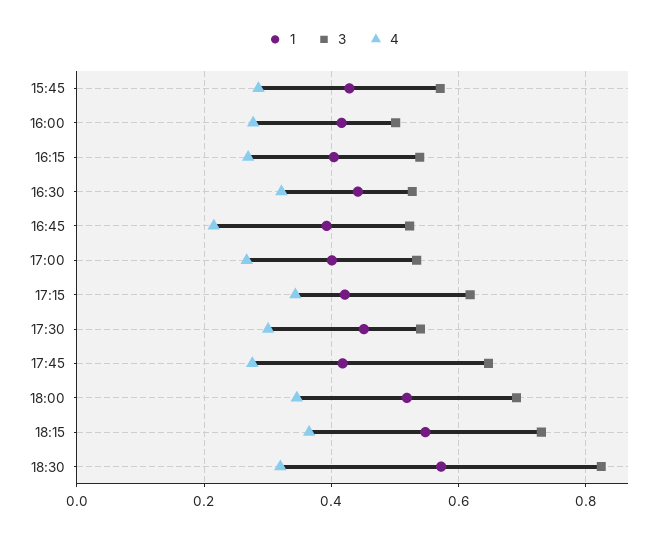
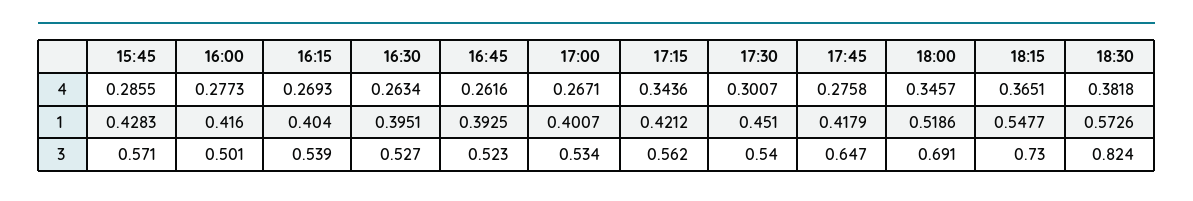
  {
    "1": {
      "15:45": 0.4283,
      "16:00": 0.416,
      "16:15": 0.404,
-     "16:30": 0.44,
+     "16:30": 0.3951,
      "16:45": 0.3925,
      "17:00": 0.4007,
      "17:15": 0.4212,
      "17:30": 0.451,
      "17:45": 0.4179,
      "18:00": 0.5186,
      "18:15": 0.5477,
      "18:30": 0.5726
    },
    "3": {
      "15:45": 0.571,
      "16:00": 0.501,
      "16:15": 0.539,
      "16:30": 0.527,
      "16:45": 0.523,
      "17:00": 0.534,
-     "17:15": 0.62,
+     "17:15": 0.562,
      "17:30": 0.54,
      "17:45": 0.647,
      "18:00": 0.691,
      "18:15": 0.73,
      "18:30": 0.824
    },
    "4": {
      "15:45": 0.2855,
      "16:00": 0.2773,
      "16:15": 0.2693,
-     "16:30": 0.32,
+     "16:30": 0.2634,
-     "16:45": 0.22,
+     "16:45": 0.2616,
      "17:00": 0.2671,
      "17:15": 0.3436,
      "17:30": 0.3007,
      "17:45": 0.2758,
      "18:00": 0.3457,
      "18:15": 0.3651,
-     "18:30": 0.32
+     "18:30": 0.3818
    }
  }

